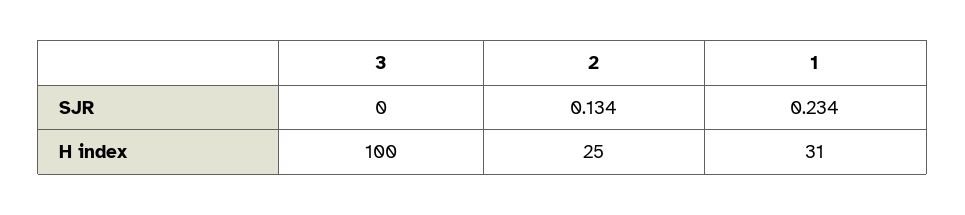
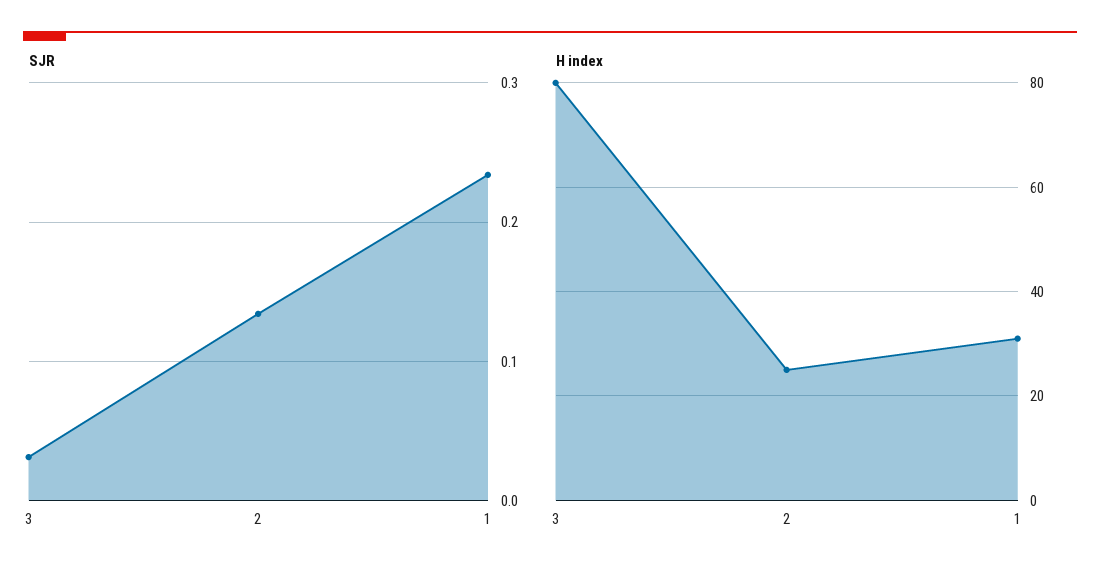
  {
    "SJR": {
-     "3": 0,
+     "3": 0.03,
      "2": 0.134,
      "1": 0.234
    },
    "H index": {
-     "3": 100,
+     "3": 80,
      "2": 25,
      "1": 31
    }
  }

